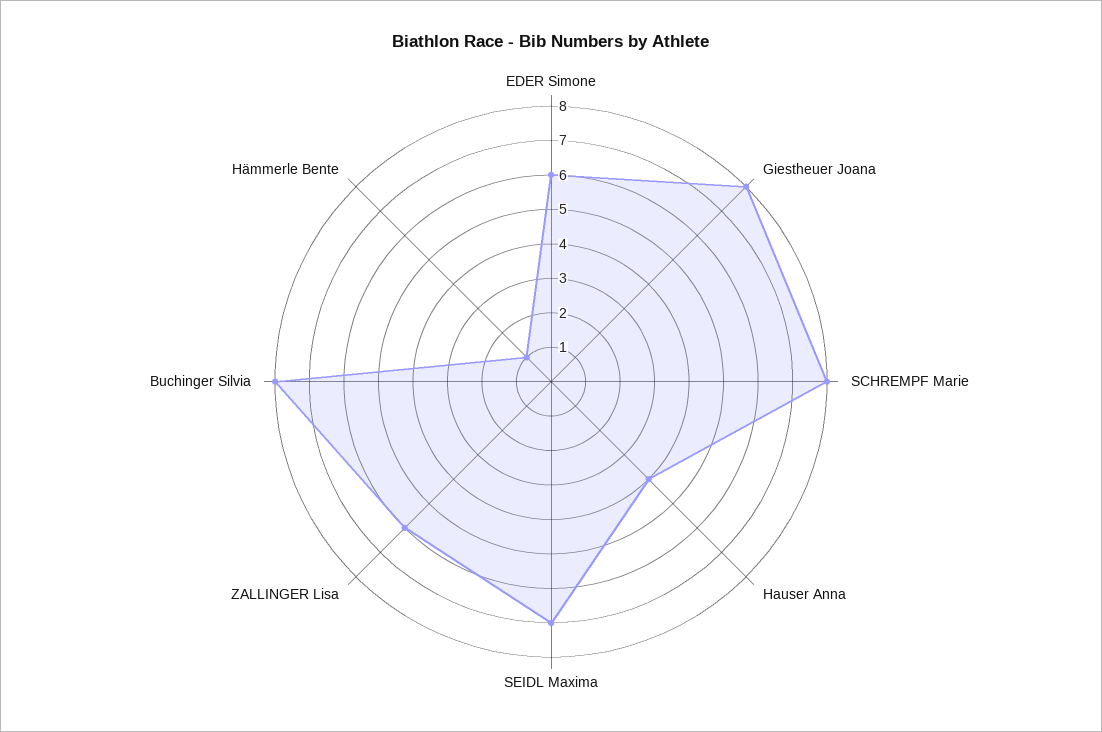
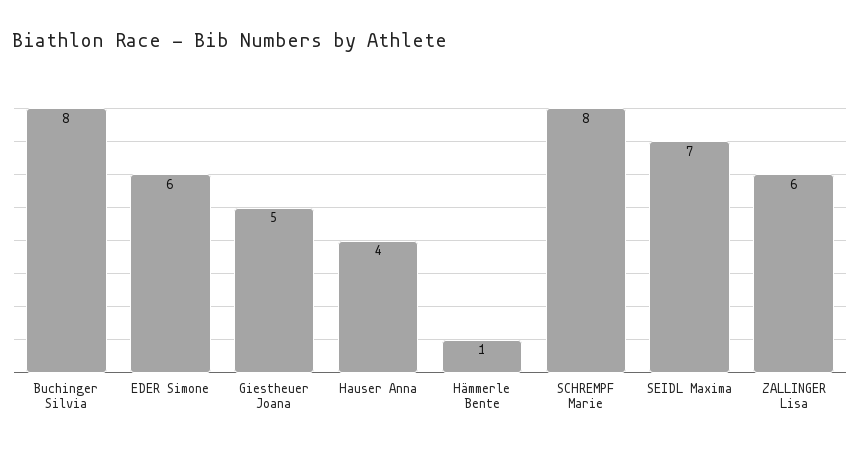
  {
    "EDER Simone": 6,
-   "Giestheuer Joana": 8,
+   "Giestheuer Joana": 5,
    "SCHREMPF Marie": 8,
    "Hauser Anna": 4,
    "SEIDL Maxima": 7,
    "ZALLINGER Lisa": 6,
    "Buchinger Silvia": 8,
    "Hämmerle Bente": 1
  }

